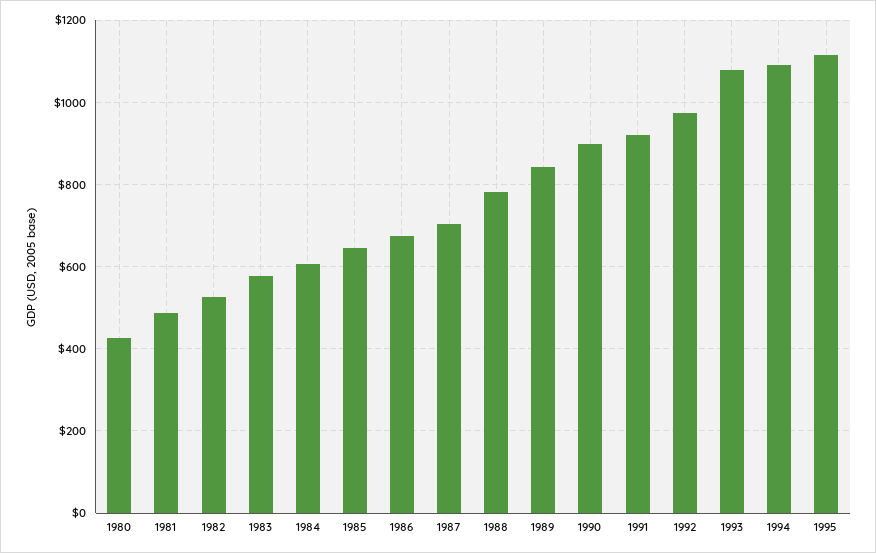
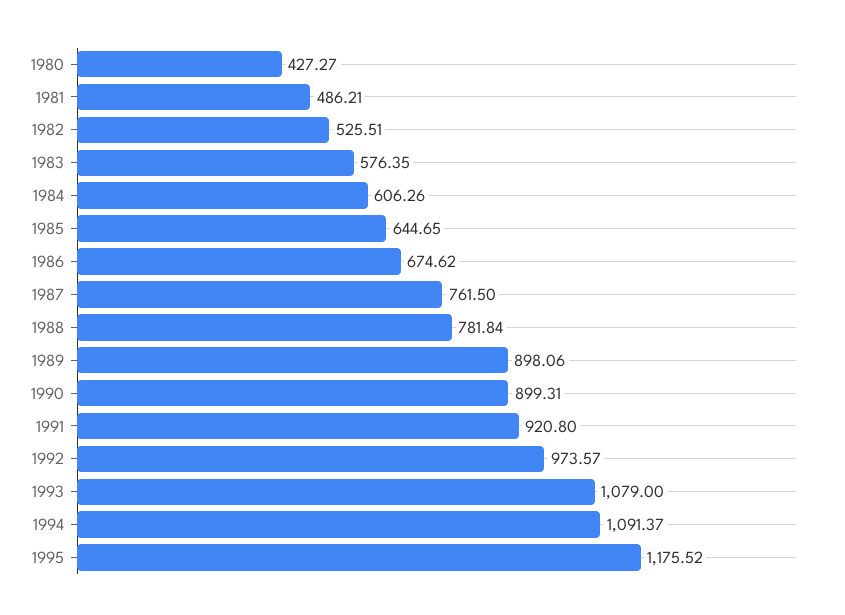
  {
    "1980": 427.27,
    "1981": 486.21,
    "1982": 525.51,
    "1983": 576.35,
    "1984": 606.26,
    "1985": 644.65,
    "1986": 674.62,
-   "1987": 700,
+   "1987": 761.5,
    "1988": 781.84,
-   "1989": 840,
+   "1989": 898.06,
    "1990": 899.31,
    "1991": 920.8,
    "1992": 973.57,
    "1993": 1079,
    "1994": 1091.37,
-   "1995": 1120
+   "1995": 1175.52
  }

